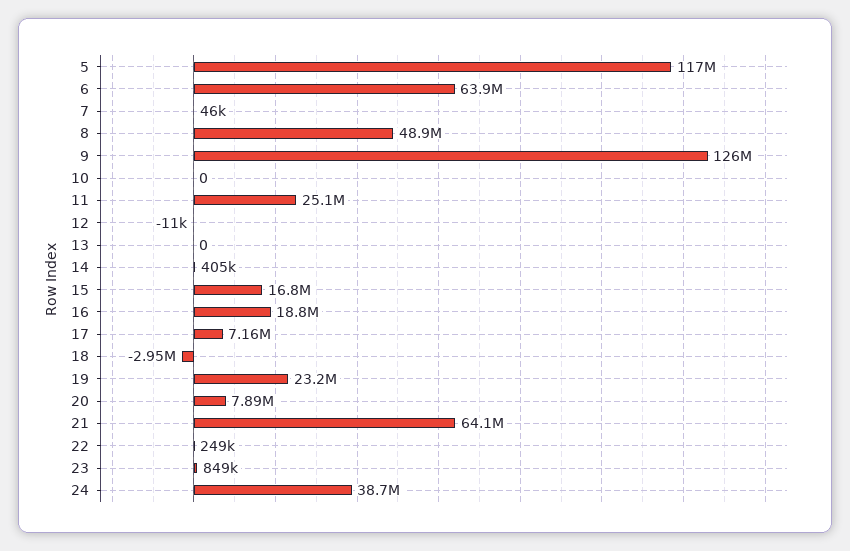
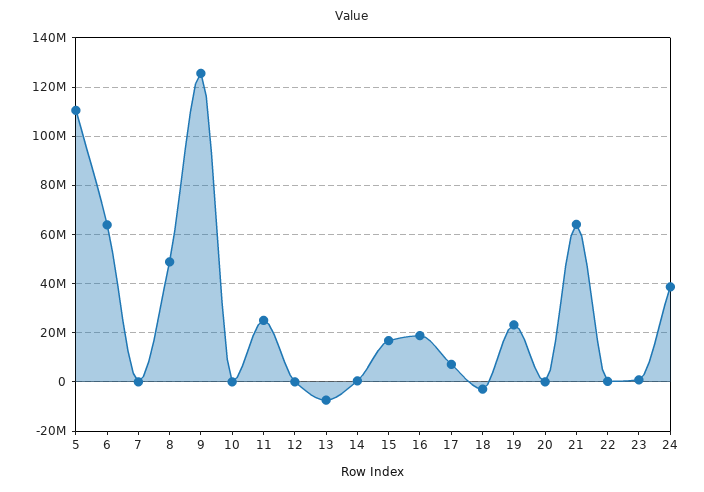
  {
-   "5": 117000000,
+   "5": 110000000,
    "6": 63900000,
    "7": 46000,
    "8": 48900000,
    "9": 126000000,
    "10": 0,
    "11": 25100000,
    "12": -11000,
-   "13": 0,
+   "13": -7500000,
    "14": 405000,
    "15": 16800000,
    "16": 18800000,
    "17": 7160000,
    "18": -2950000,
    "19": 23200000,
-   "20": 7890000,
+   "20": 0,
    "21": 64100000,
    "22": 249000,
    "23": 849000,
    "24": 38700000
  }

